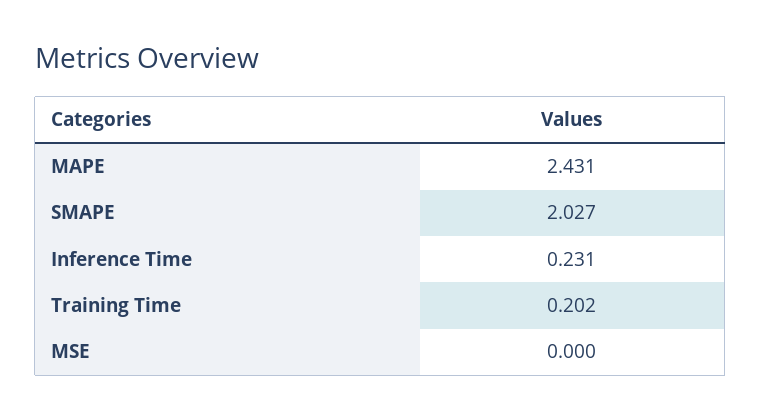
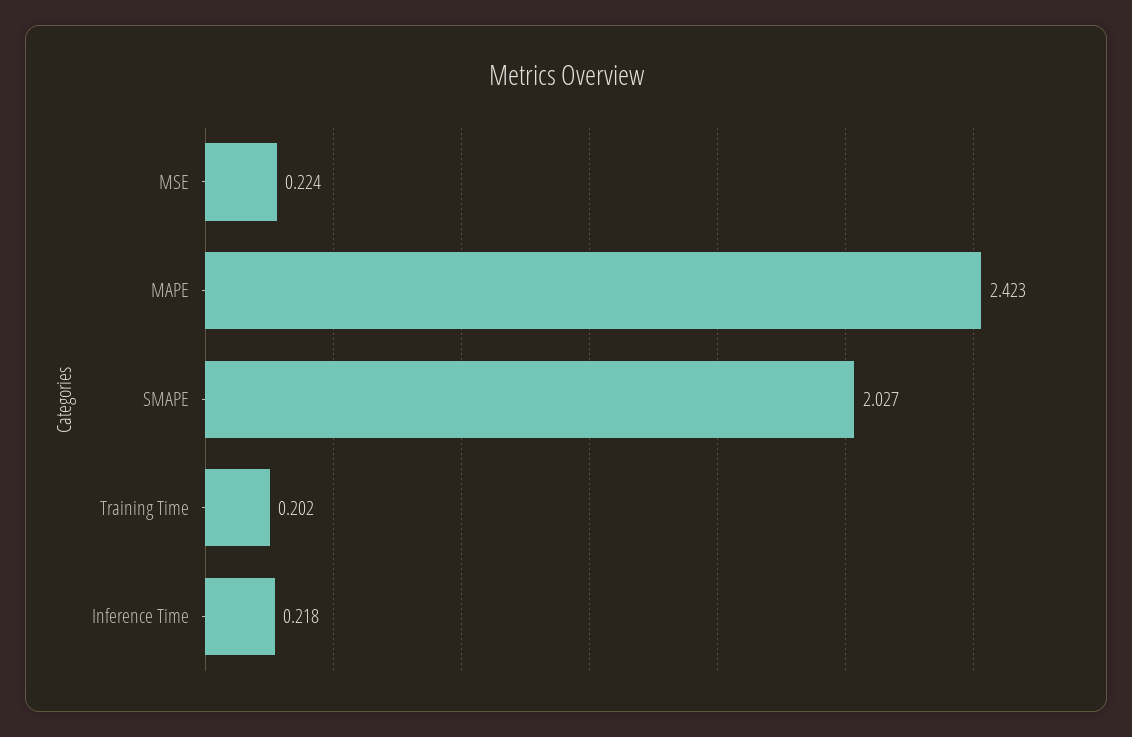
  {
-   "MAPE": 2.431,
+   "MAPE": 2.423,
    "SMAPE": 2.027,
-   "Inference Time": 0.231,
+   "Inference Time": 0.218,
    "Training Time": 0.202,
-   "MSE": 0
+   "MSE": 0.224
  }

